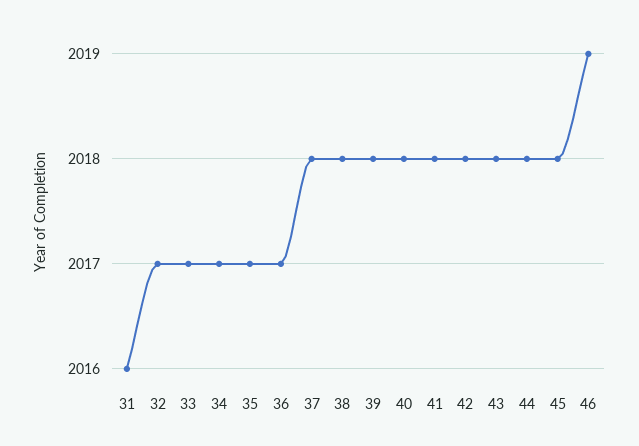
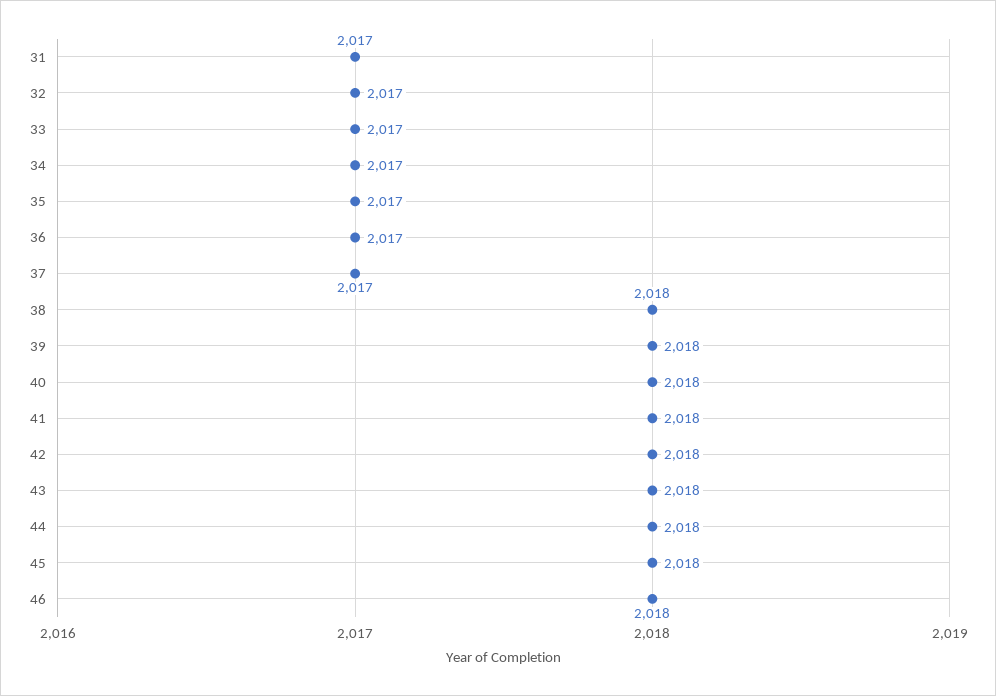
  {
-   "31": 2016,
+   "31": 2017,
    "32": 2017,
    "33": 2017,
    "34": 2017,
    "35": 2017,
    "36": 2017,
-   "37": 2018,
+   "37": 2017,
    "38": 2018,
    "39": 2018,
    "40": 2018,
    "41": 2018,
    "42": 2018,
    "43": 2018,
    "44": 2018,
    "45": 2018,
-   "46": 2019
+   "46": 2018
  }

